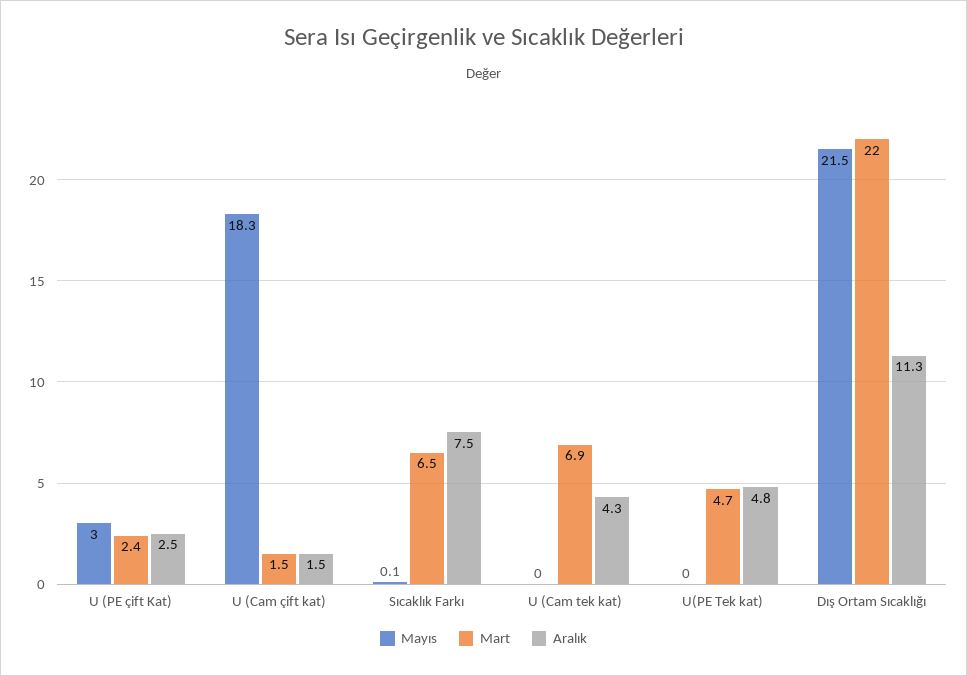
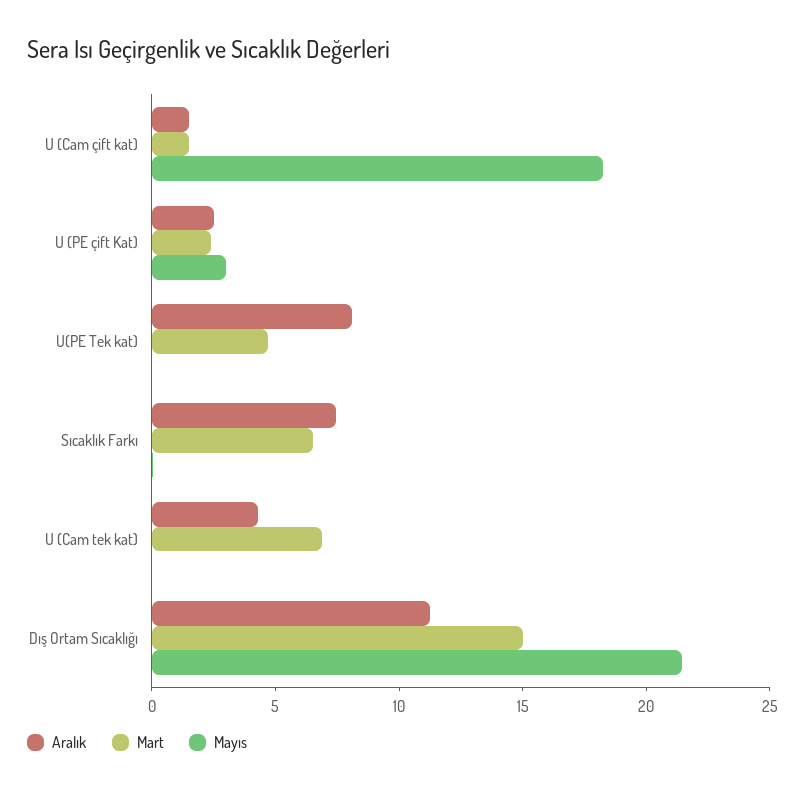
  {
    "Mayıs": {
      "U (PE çift Kat)": 3,
      "U (Cam çift kat)": 18.3,
      "Sıcaklık Farkı": 0.1,
      "U (Cam tek kat)": 0,
      "U(PE Tek kat)": 0,
      "Dış Ortam Sıcaklığı": 21.5
    },
    "Mart": {
      "U (PE çift Kat)": 2.4,
      "U (Cam çift kat)": 1.5,
      "Sıcaklık Farkı": 6.5,
      "U (Cam tek kat)": 6.9,
      "U(PE Tek kat)": 4.7,
-     "Dış Ortam Sıcaklığı": 22
+     "Dış Ortam Sıcaklığı": 15
    },
    "Aralık": {
      "U (PE çift Kat)": 2.5,
      "U (Cam çift kat)": 1.5,
      "Sıcaklık Farkı": 7.5,
      "U (Cam tek kat)": 4.3,
-     "U(PE Tek kat)": 4.8,
+     "U(PE Tek kat)": 8,
      "Dış Ortam Sıcaklığı": 11.3
    }
  }

